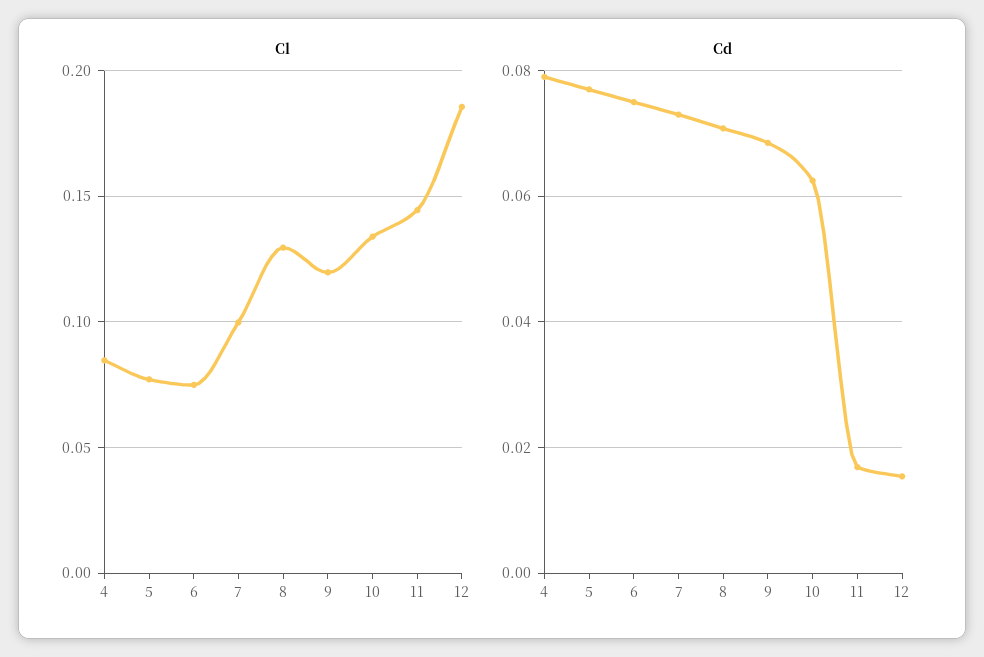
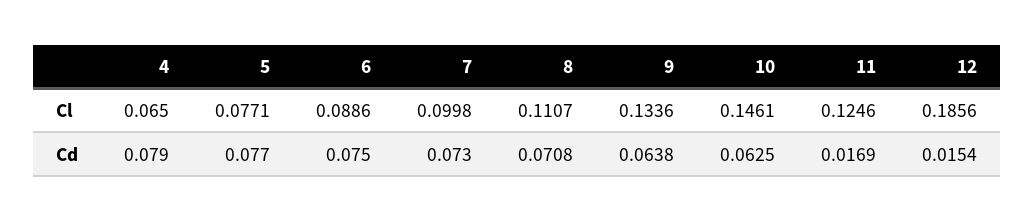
  {
    "Cl": {
-     "4": 0.085,
+     "4": 0.065,
      "5": 0.0771,
-     "6": 0.075,
+     "6": 0.0886,
      "7": 0.0998,
-     "8": 0.13,
+     "8": 0.1107,
-     "9": 0.12,
+     "9": 0.1336,
-     "10": 0.135,
+     "10": 0.1461,
-     "11": 0.145,
+     "11": 0.1246,
      "12": 0.1856
    },
    "Cd": {
      "4": 0.079,
      "5": 0.077,
      "6": 0.075,
      "7": 0.073,
      "8": 0.0708,
-     "9": 0.068,
+     "9": 0.0638,
      "10": 0.0625,
      "11": 0.0169,
      "12": 0.0154
    }
  }

